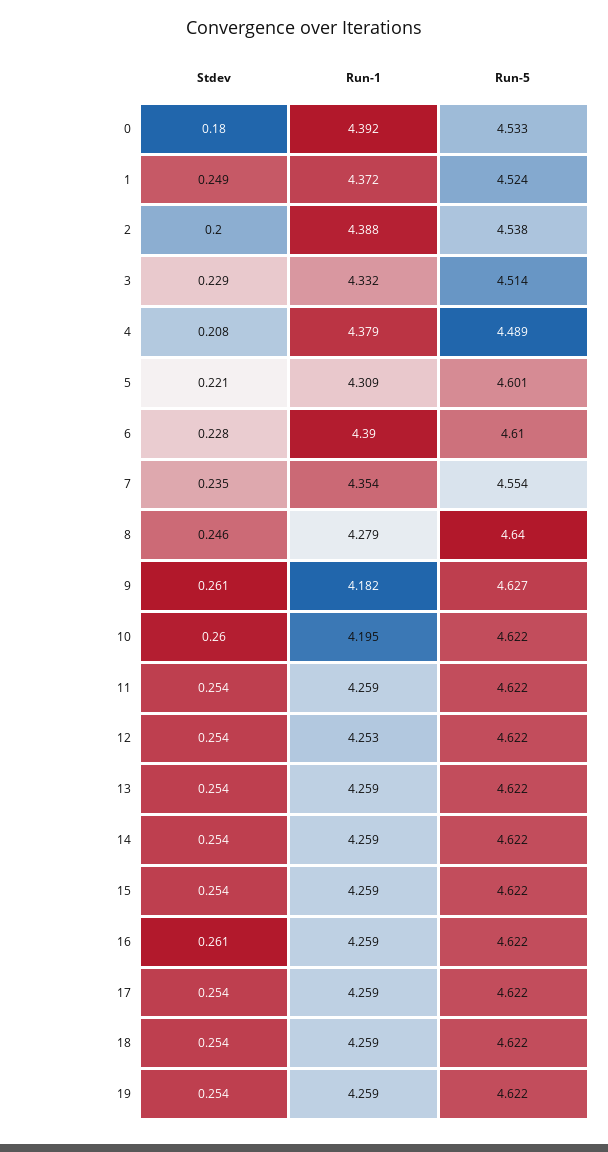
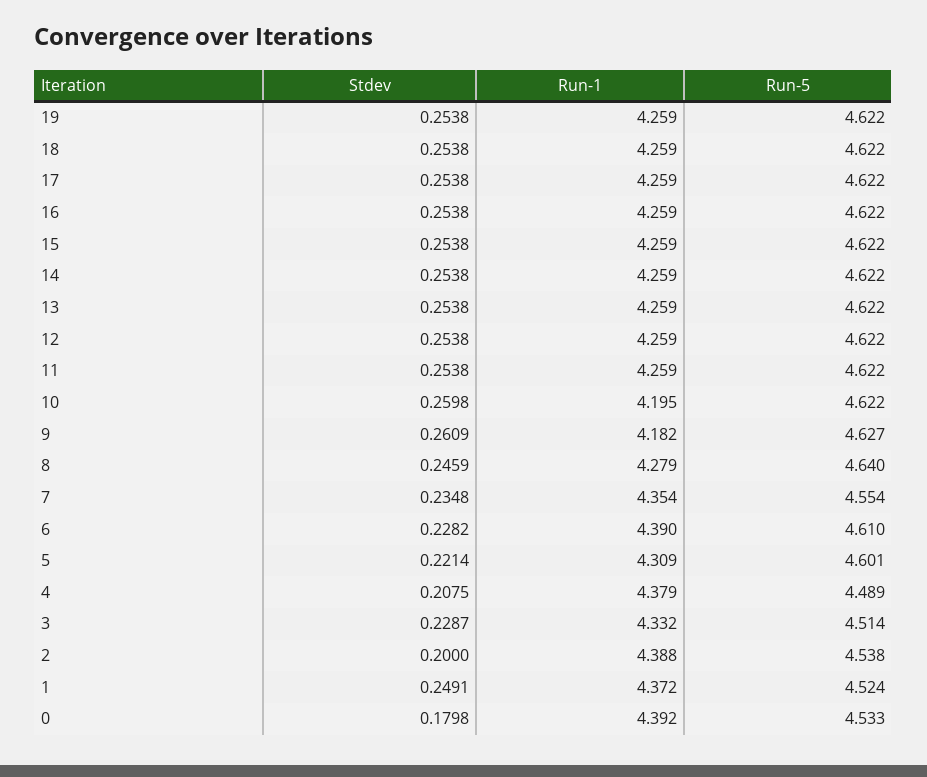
  {
    "Stdev": {
      "0": 0.1798,
      "1": 0.2491,
      "2": 0.2,
      "3": 0.2287,
      "4": 0.2075,
      "5": 0.2214,
      "6": 0.2282,
      "7": 0.2348,
      "8": 0.2459,
      "9": 0.2609,
      "10": 0.2598,
      "11": 0.2538,
      "12": 0.2538,
      "13": 0.2538,
      "14": 0.2538,
      "15": 0.2538,
-     "16": 0.261,
+     "16": 0.2538,
      "17": 0.2538,
      "18": 0.2538,
      "19": 0.2538
    },
    "Run-1": {
      "0": 4.392,
      "1": 4.372,
      "2": 4.388,
      "3": 4.332,
      "4": 4.379,
      "5": 4.309,
      "6": 4.39,
      "7": 4.354,
      "8": 4.279,
      "9": 4.182,
      "10": 4.195,
      "11": 4.259,
-     "12": 4.253,
+     "12": 4.259,
      "13": 4.259,
      "14": 4.259,
      "15": 4.259,
      "16": 4.259,
      "17": 4.259,
      "18": 4.259,
      "19": 4.259
    },
    "Run-5": {
      "0": 4.533,
      "1": 4.524,
      "2": 4.538,
      "3": 4.514,
      "4": 4.489,
      "5": 4.601,
      "6": 4.61,
      "7": 4.554,
      "8": 4.64,
      "9": 4.627,
      "10": 4.622,
      "11": 4.622,
      "12": 4.622,
      "13": 4.622,
      "14": 4.622,
      "15": 4.622,
      "16": 4.622,
      "17": 4.622,
      "18": 4.622,
      "19": 4.622
    }
  }

